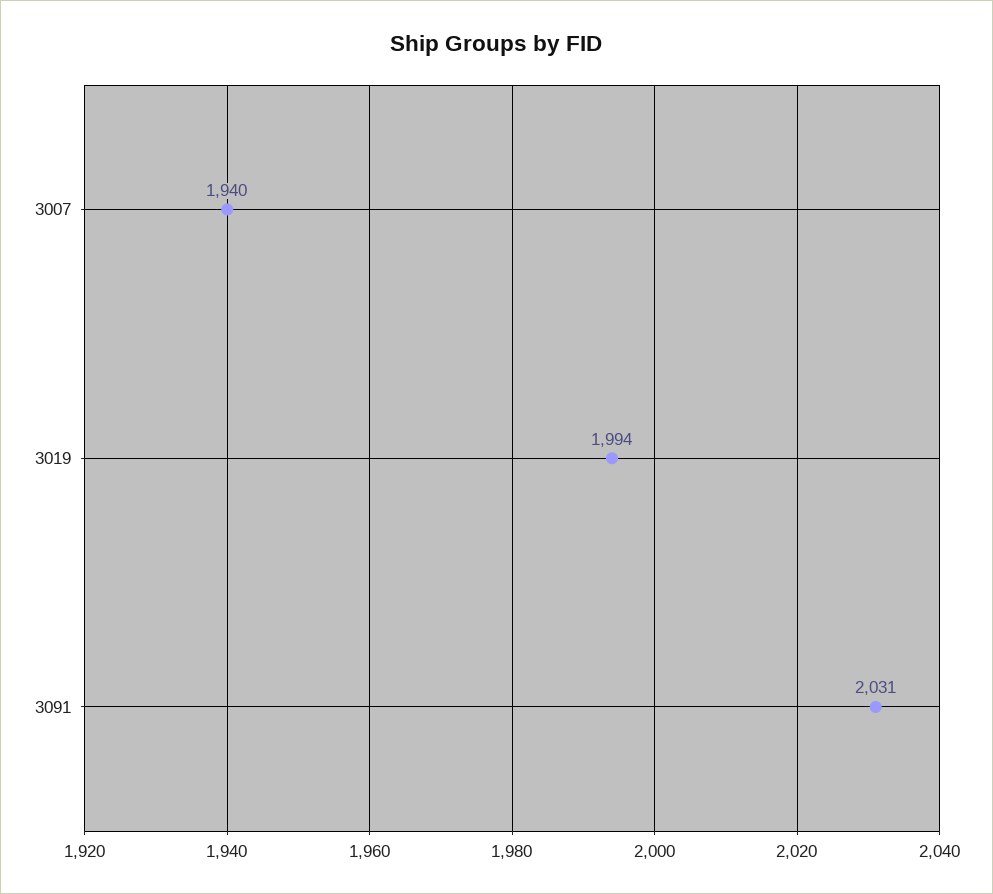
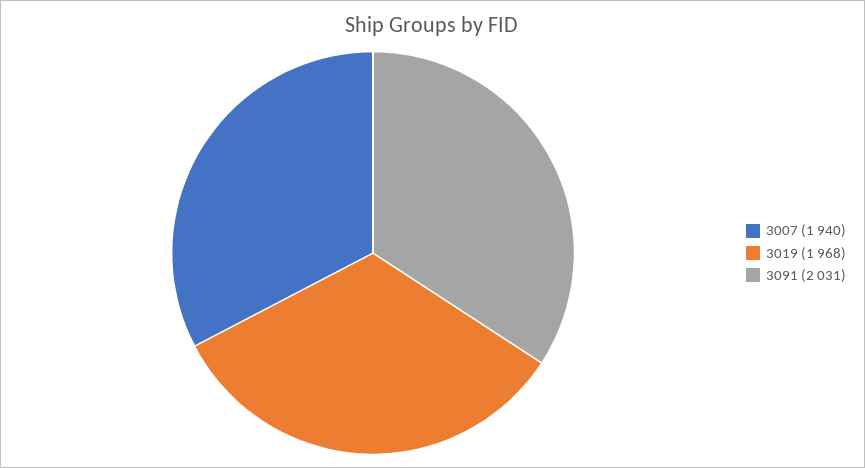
  {
    "3007": 1940,
-   "3019": 1994,
+   "3019": 1968,
    "3091": 2031
  }

